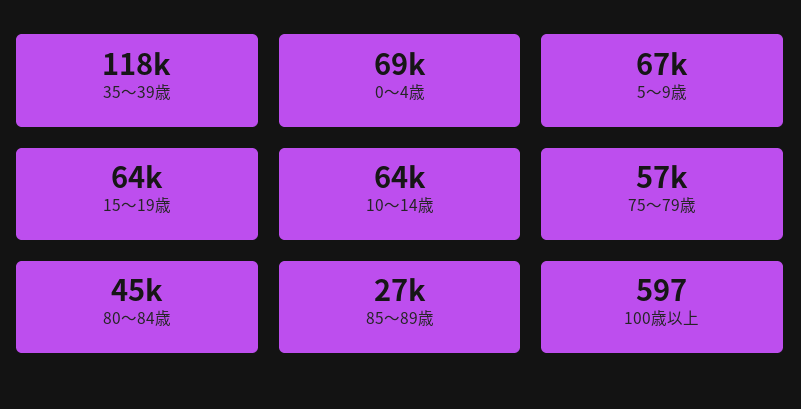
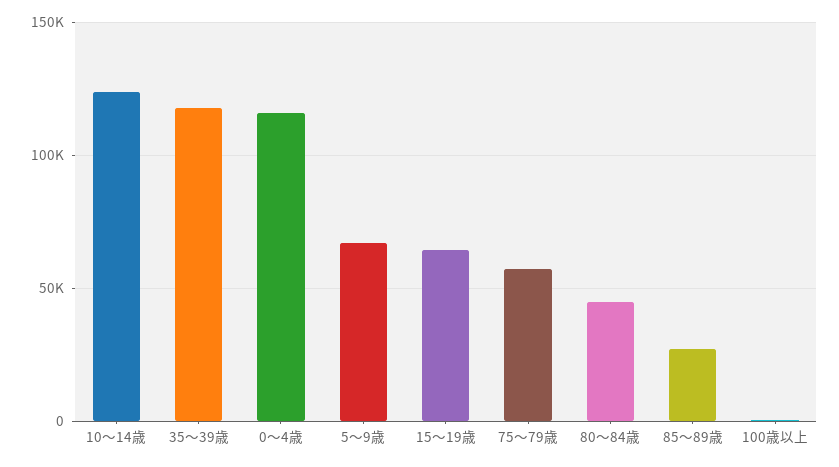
  {
    "35～39歳": 118000,
-   "0～4歳": 69000,
+   "0～4歳": 115000,
    "5～9歳": 67000,
    "15～19歳": 64000,
-   "10～14歳": 64000,
+   "10～14歳": 125000,
    "75～79歳": 57000,
    "80～84歳": 45000,
    "85～89歳": 27000,
    "100歳以上": 597
  }

